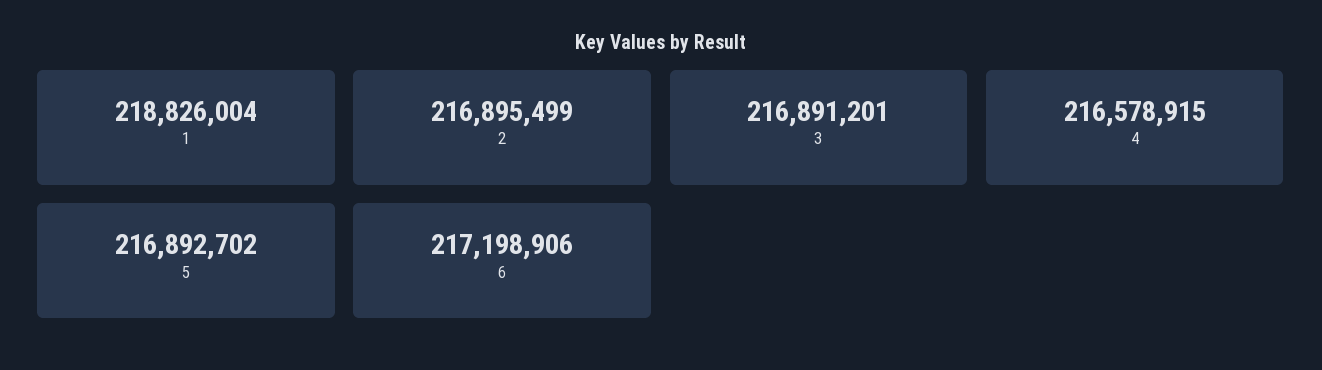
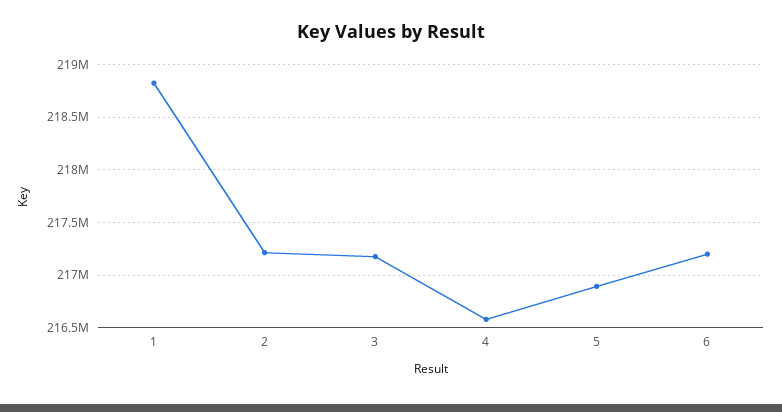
  {
    "1": 218826004,
-   "2": 216895499,
+   "2": 217200000,
-   "3": 216891201,
+   "3": 217200000,
    "4": 216578915,
    "5": 216892702,
    "6": 217198906
  }

